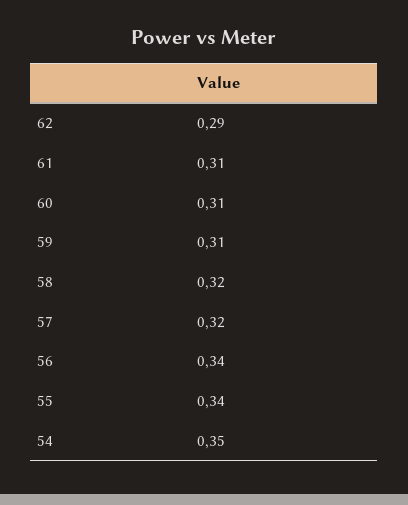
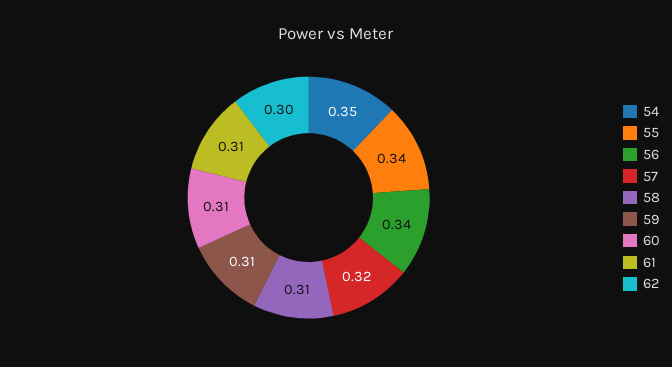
  {
-   "62": 0.29,
+   "62": 0.3,
    "61": 0.31,
    "60": 0.31,
    "59": 0.31,
-   "58": 0.32,
+   "58": 0.31,
    "57": 0.32,
    "56": 0.34,
    "55": 0.34,
    "54": 0.35
  }

